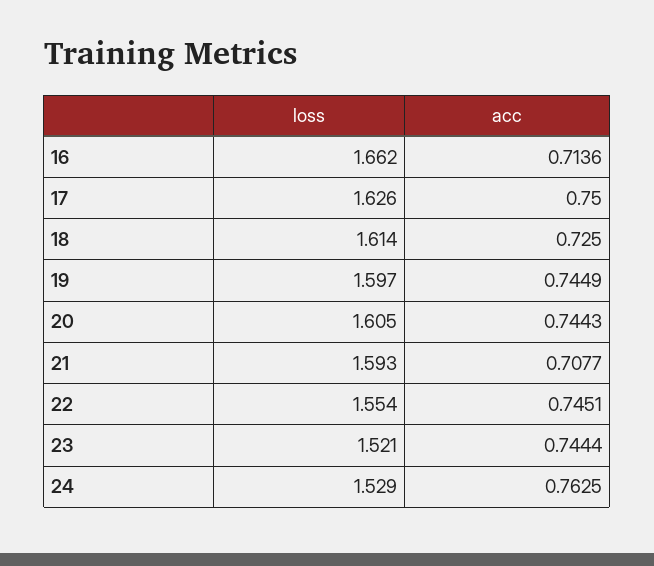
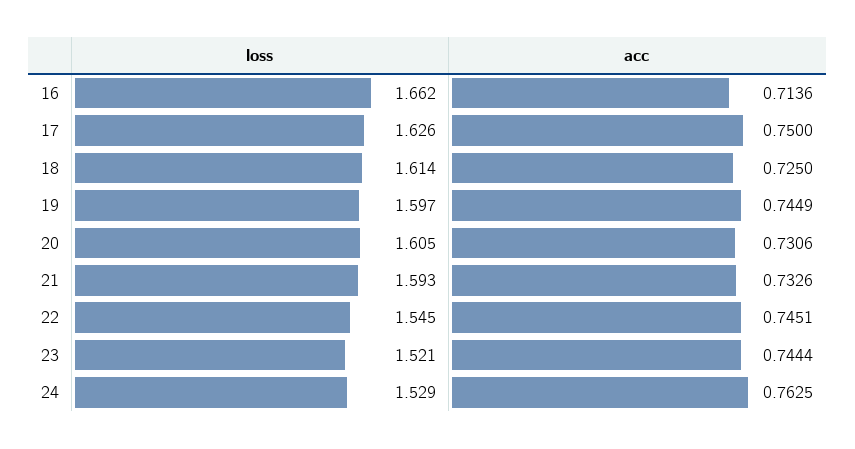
  {
    "loss": {
      "16": 1.662,
      "17": 1.626,
      "18": 1.614,
      "19": 1.597,
      "20": 1.605,
      "21": 1.593,
-     "22": 1.554,
+     "22": 1.545,
      "23": 1.521,
      "24": 1.529
    },
    "acc": {
      "16": 0.7136,
      "17": 0.75,
      "18": 0.725,
      "19": 0.7449,
-     "20": 0.7443,
+     "20": 0.7306,
-     "21": 0.7077,
+     "21": 0.7326,
      "22": 0.7451,
      "23": 0.7444,
      "24": 0.7625
    }
  }

